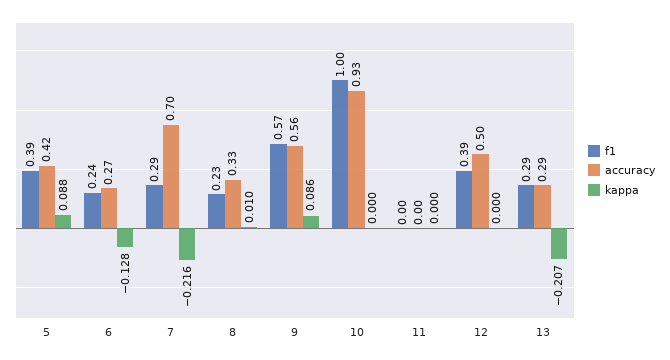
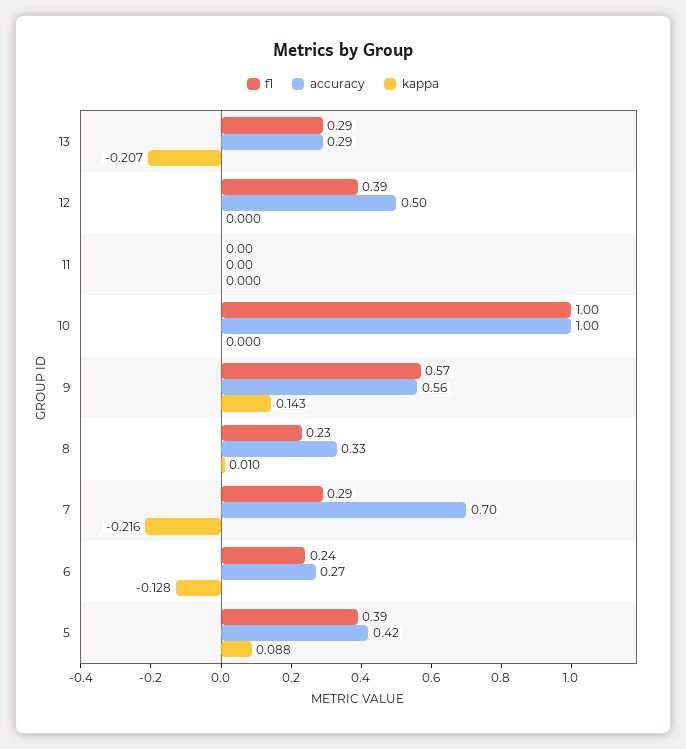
  {
    "f1": {
      "5": 0.39,
      "6": 0.24,
      "7": 0.29,
      "8": 0.23,
      "9": 0.57,
      "10": 1,
      "11": 0,
      "12": 0.39,
      "13": 0.29
    },
    "accuracy": {
      "5": 0.42,
      "6": 0.27,
      "7": 0.7,
      "8": 0.33,
      "9": 0.56,
-     "10": 0.93,
+     "10": 1,
      "11": 0,
      "12": 0.5,
      "13": 0.29
    },
    "kappa": {
      "5": 0.088,
      "6": -0.128,
      "7": -0.216,
      "8": 0.01,
-     "9": 0.086,
+     "9": 0.143,
      "10": 0,
      "11": 0,
      "12": 0,
      "13": -0.207
    }
  }

